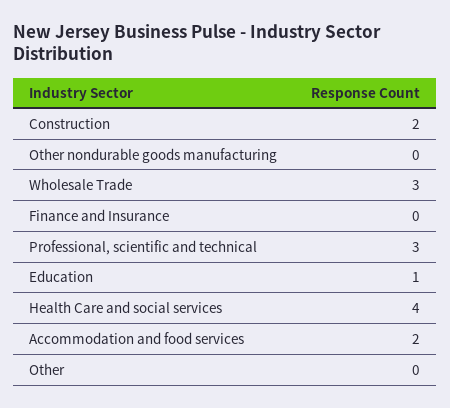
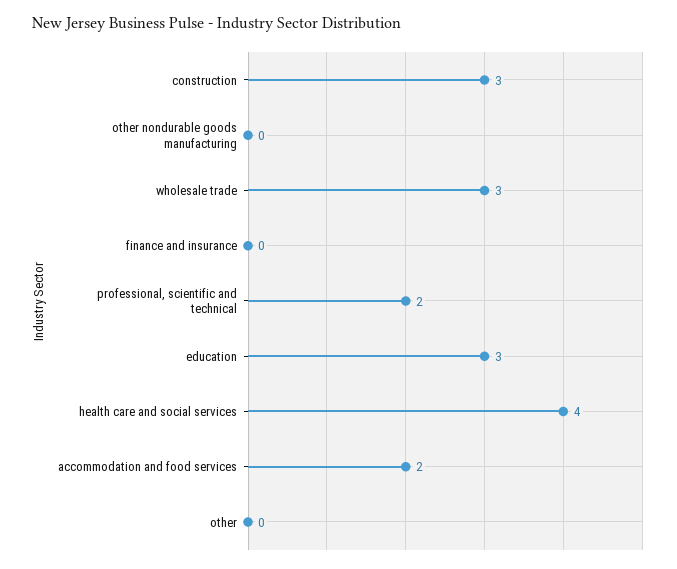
  {
-   "Construction": 2,
+   "Construction": 3,
    "Other nondurable goods manufacturing": 0,
    "Wholesale Trade": 3,
    "Finance and Insurance": 0,
-   "Professional, scientific and technical": 3,
+   "Professional, scientific and technical": 2,
-   "Education": 1,
+   "Education": 3,
    "Health Care and social services": 4,
    "Accommodation and food services": 2,
    "Other": 0
  }

